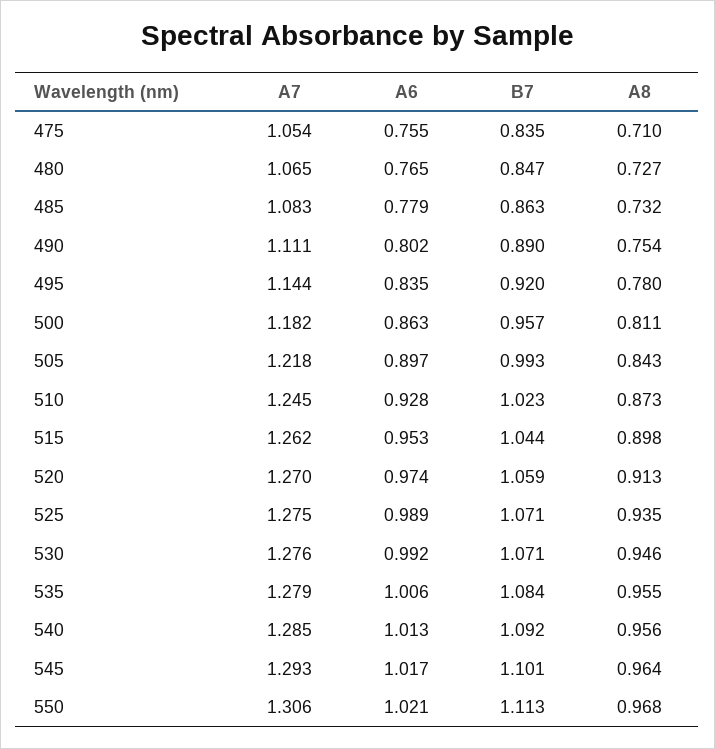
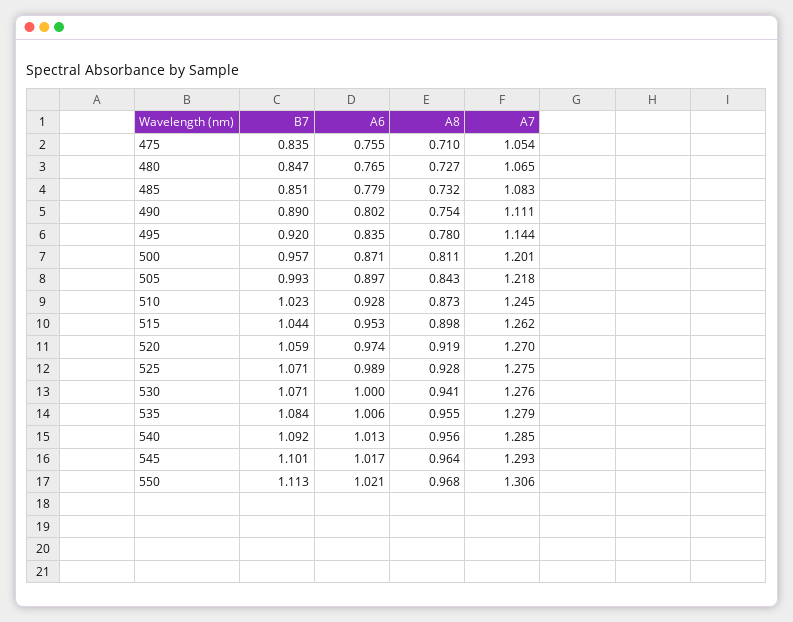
  {
    "A7": {
      "475": 1.054,
      "480": 1.065,
      "485": 1.083,
      "490": 1.111,
      "495": 1.144,
-     "500": 1.182,
+     "500": 1.201,
      "505": 1.218,
      "510": 1.245,
      "515": 1.262,
      "520": 1.27,
      "525": 1.275,
      "530": 1.276,
      "535": 1.279,
      "540": 1.285,
      "545": 1.293,
      "550": 1.306
    },
    "A6": {
      "475": 0.755,
      "480": 0.765,
      "485": 0.779,
      "490": 0.802,
      "495": 0.835,
-     "500": 0.863,
+     "500": 0.871,
      "505": 0.897,
      "510": 0.928,
      "515": 0.953,
      "520": 0.974,
      "525": 0.989,
-     "530": 0.992,
+     "530": 1,
      "535": 1.006,
      "540": 1.013,
      "545": 1.017,
      "550": 1.021
    },
    "B7": {
      "475": 0.835,
      "480": 0.847,
-     "485": 0.863,
+     "485": 0.851,
      "490": 0.89,
      "495": 0.92,
      "500": 0.957,
      "505": 0.993,
      "510": 1.023,
      "515": 1.044,
      "520": 1.059,
      "525": 1.071,
      "530": 1.071,
      "535": 1.084,
      "540": 1.092,
      "545": 1.101,
      "550": 1.113
    },
    "A8": {
      "475": 0.71,
      "480": 0.727,
      "485": 0.732,
      "490": 0.754,
      "495": 0.78,
      "500": 0.811,
      "505": 0.843,
      "510": 0.873,
      "515": 0.898,
-     "520": 0.913,
+     "520": 0.919,
-     "525": 0.935,
+     "525": 0.928,
-     "530": 0.946,
+     "530": 0.941,
      "535": 0.955,
      "540": 0.956,
      "545": 0.964,
      "550": 0.968
    }
  }

